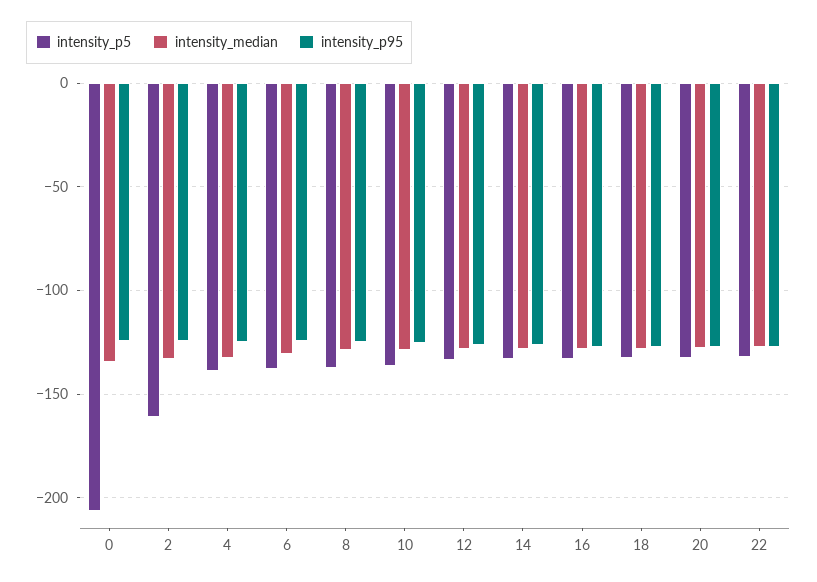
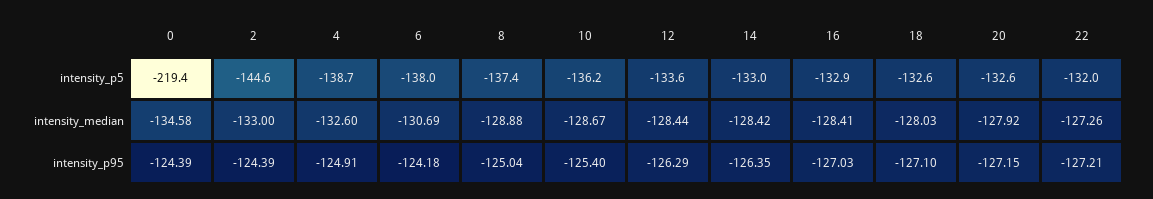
  {
    "intensity_p5": {
-     "0": -205,
+     "0": -219.4,
-     "2": -160,
+     "2": -144.6,
      "4": -138.7,
      "6": -138,
      "8": -137.4,
      "10": -136.2,
      "12": -133.6,
      "14": -133,
      "16": -132.9,
      "18": -132.6,
      "20": -132.6,
      "22": -132
    },
    "intensity_median": {
      "0": -134.58,
      "2": -133,
      "4": -132.6,
      "6": -130.69,
      "8": -128.88,
      "10": -128.67,
      "12": -128.44,
      "14": -128.42,
      "16": -128.41,
      "18": -128.03,
      "20": -127.92,
      "22": -127.26
    },
    "intensity_p95": {
      "0": -124.39,
      "2": -124.39,
      "4": -124.91,
      "6": -124.18,
      "8": -125.04,
      "10": -125.4,
      "12": -126.29,
      "14": -126.35,
      "16": -127.03,
      "18": -127.1,
      "20": -127.15,
      "22": -127.21
    }
  }

